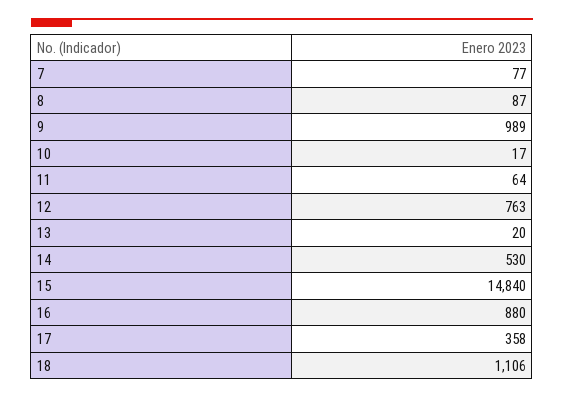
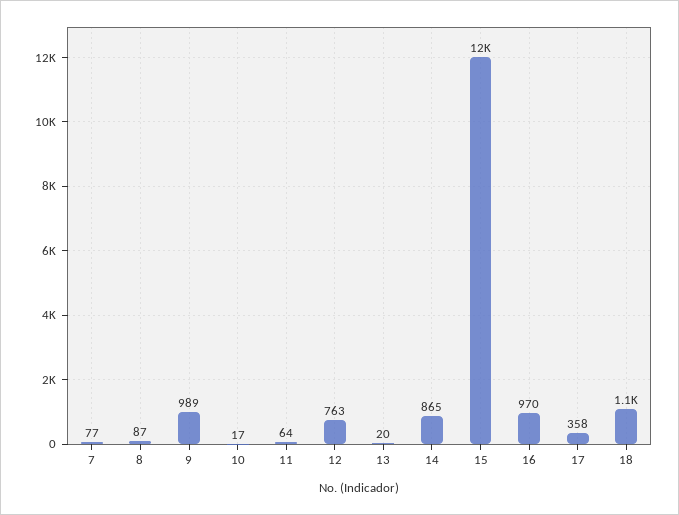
  {
    "7": 77,
    "8": 87,
    "9": 989,
    "10": 17,
    "11": 64,
    "12": 763,
    "13": 20,
-   "14": 530,
+   "14": 865,
-   "15": 14840,
+   "15": 12000,
-   "16": 880,
+   "16": 970,
    "17": 358,
    "18": 1106
  }

